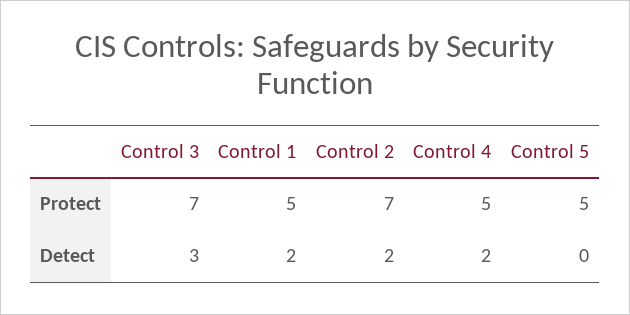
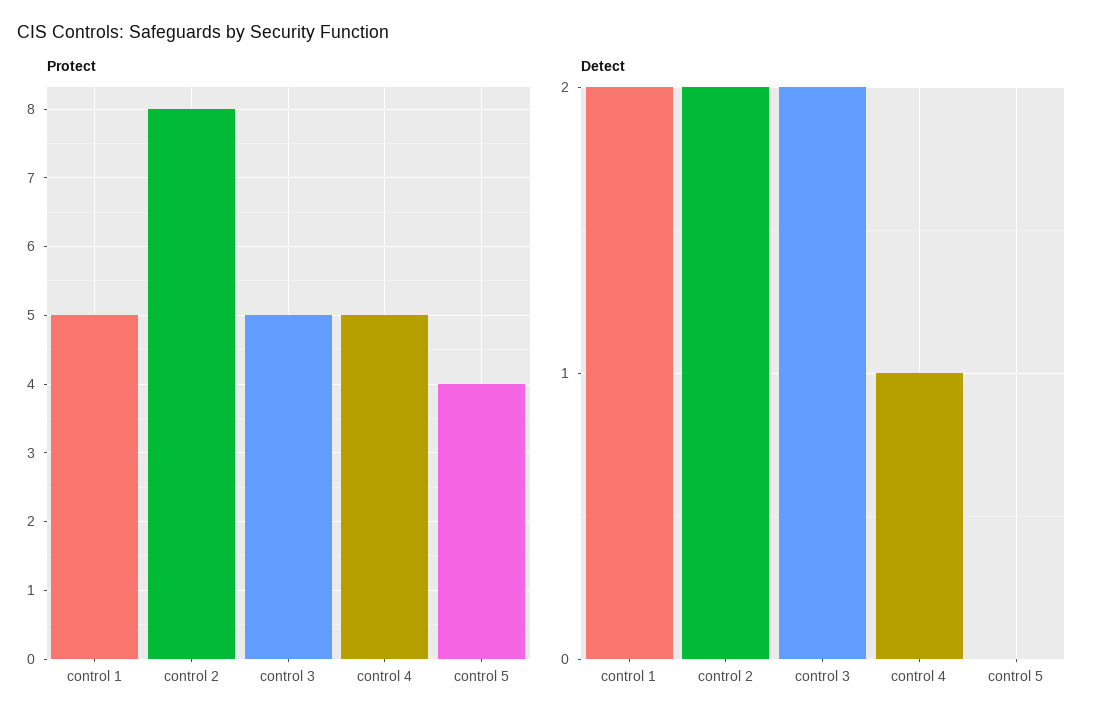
  {
    "Protect": {
-     "Control 3": 7,
+     "Control 3": 5,
      "Control 1": 5,
-     "Control 2": 7,
+     "Control 2": 8,
      "Control 4": 5,
-     "Control 5": 5
+     "Control 5": 4
    },
    "Detect": {
-     "Control 3": 3,
+     "Control 3": 2,
      "Control 1": 2,
      "Control 2": 2,
-     "Control 4": 2,
+     "Control 4": 1,
      "Control 5": 0
    }
  }

